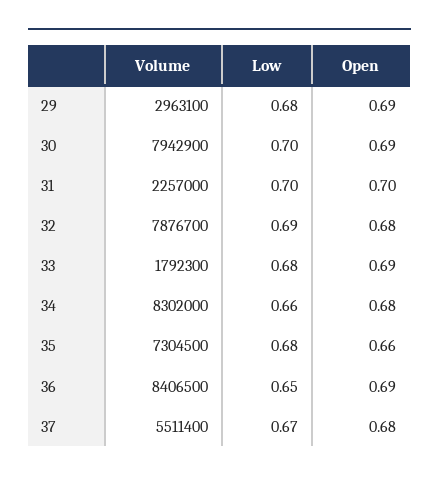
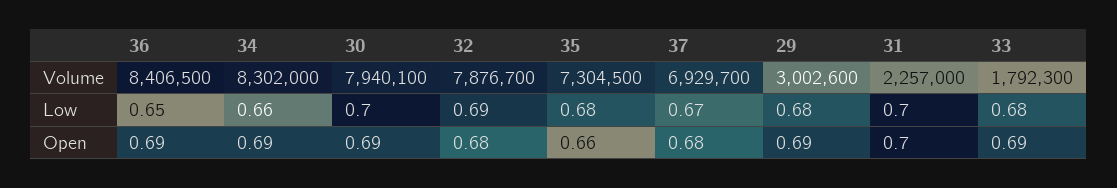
  {
    "Volume": {
-     "29": 2963100,
+     "29": 3002600,
-     "30": 7942900,
+     "30": 7940100,
      "31": 2257000,
      "32": 7876700,
      "33": 1792300,
      "34": 8302000,
      "35": 7304500,
      "36": 8406500,
-     "37": 5511400
+     "37": 6929700
    },
    "Low": {
      "29": 0.68,
      "30": 0.7,
      "31": 0.7,
      "32": 0.69,
      "33": 0.68,
      "34": 0.66,
      "35": 0.68,
      "36": 0.65,
      "37": 0.67
    },
    "Open": {
      "29": 0.69,
      "30": 0.69,
      "31": 0.7,
      "32": 0.68,
      "33": 0.69,
-     "34": 0.68,
+     "34": 0.69,
      "35": 0.66,
      "36": 0.69,
      "37": 0.68
    }
  }

